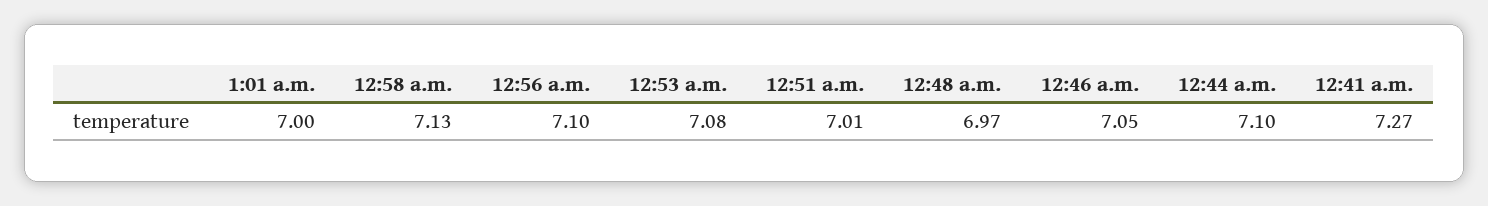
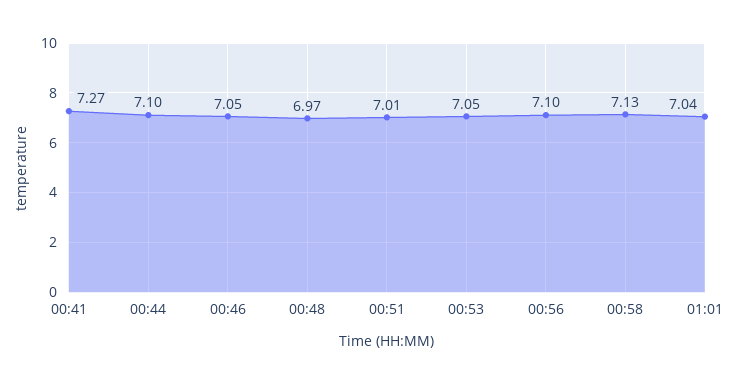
  {
-   "1:01 a.m.": 7,
+   "1:01 a.m.": 7.04,
    "12:58 a.m.": 7.13,
    "12:56 a.m.": 7.1,
-   "12:53 a.m.": 7.08,
+   "12:53 a.m.": 7.05,
    "12:51 a.m.": 7.01,
    "12:48 a.m.": 6.97,
    "12:46 a.m.": 7.05,
    "12:44 a.m.": 7.1,
    "12:41 a.m.": 7.27
  }

